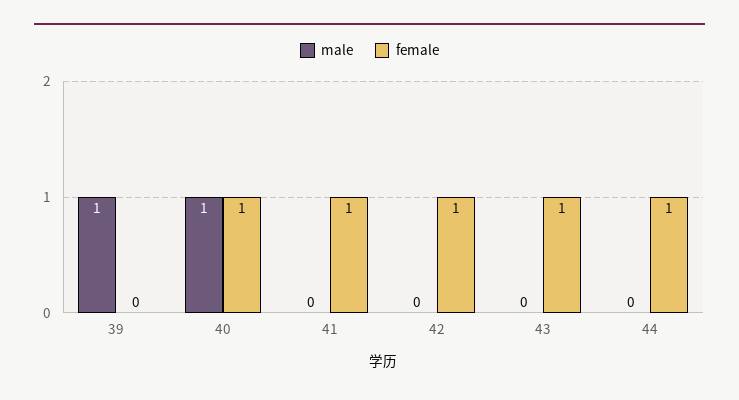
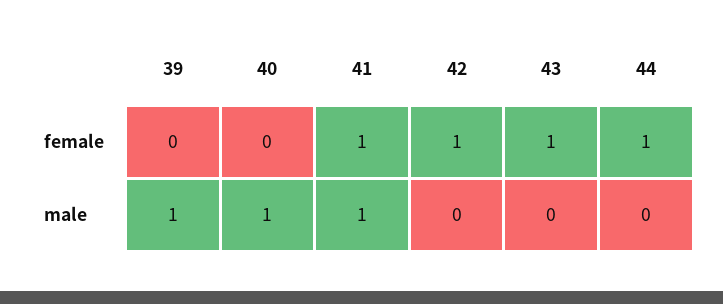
  {
    "male": {
      "39": 1,
      "40": 1,
-     "41": 0,
+     "41": 1,
      "42": 0,
      "43": 0,
      "44": 0
    },
    "female": {
      "39": 0,
-     "40": 1,
+     "40": 0,
      "41": 1,
      "42": 1,
      "43": 1,
      "44": 1
    }
  }

